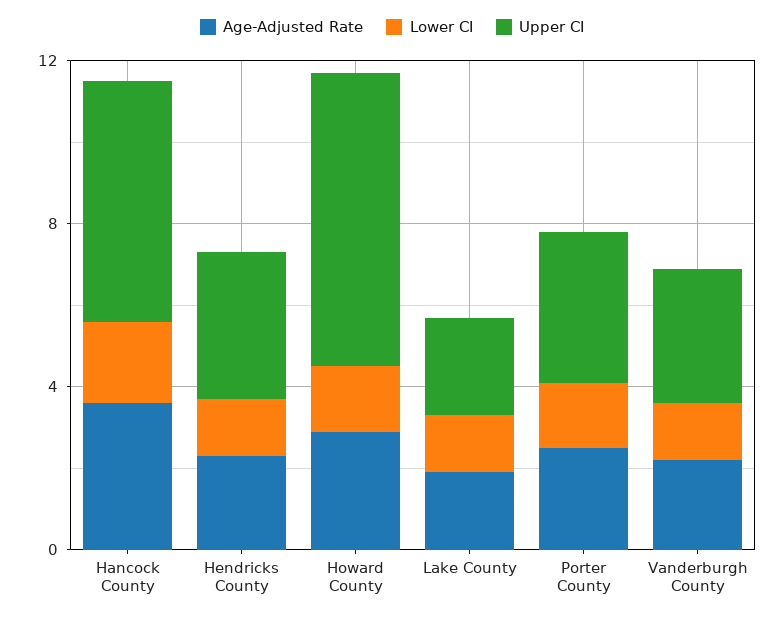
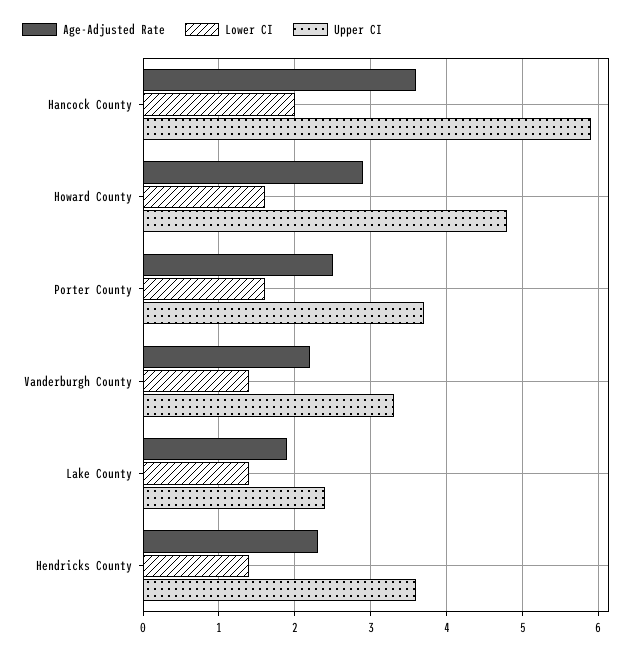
  {
    "Age-Adjusted Rate": {
      "Hancock County": 3.6,
      "Hendricks County": 2.3,
      "Howard County": 2.9,
      "Lake County": 1.9,
      "Porter County": 2.5,
      "Vanderburgh County": 2.2
    },
    "Lower CI": {
      "Hancock County": 2,
      "Hendricks County": 1.4,
      "Howard County": 1.6,
      "Lake County": 1.4,
      "Porter County": 1.6,
      "Vanderburgh County": 1.4
    },
    "Upper CI": {
      "Hancock County": 5.9,
      "Hendricks County": 3.6,
-     "Howard County": 7,
+     "Howard County": 4.8,
      "Lake County": 2.4,
      "Porter County": 3.7,
      "Vanderburgh County": 3.3
    }
  }

